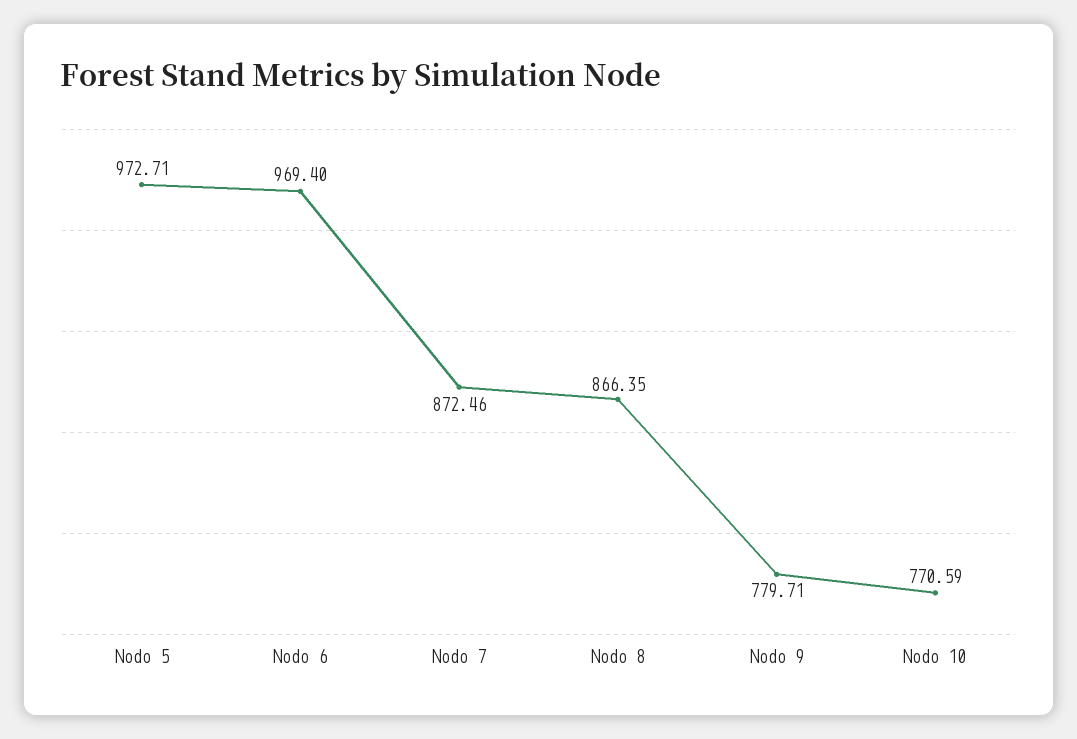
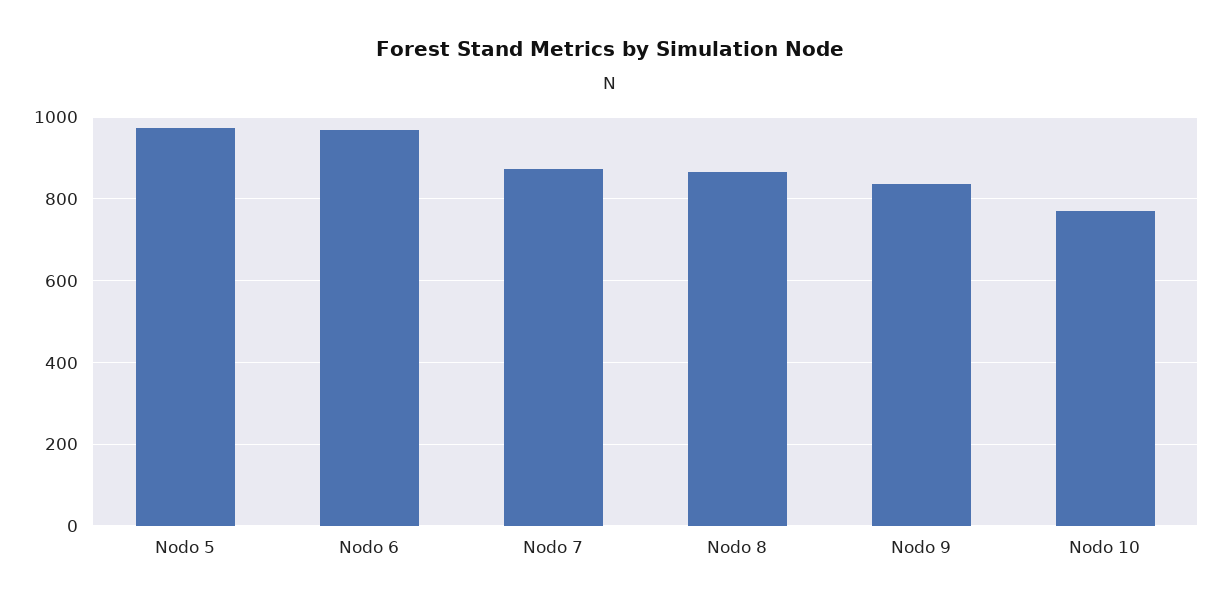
  {
    "Nodo 5": 972.71,
    "Nodo 6": 969.4,
    "Nodo 7": 872.46,
    "Nodo 8": 866.35,
-   "Nodo 9": 779.71,
+   "Nodo 9": 840,
    "Nodo 10": 770.59
  }

